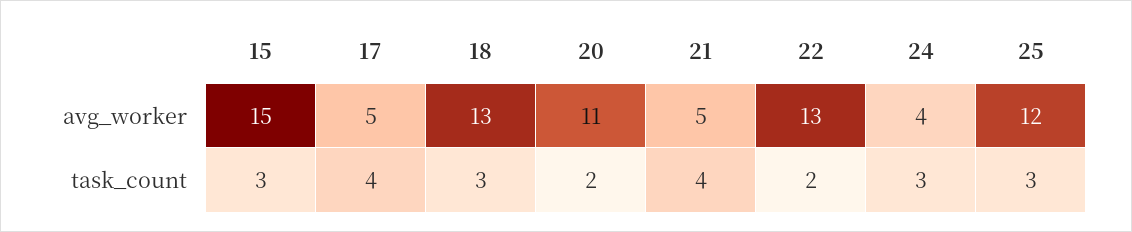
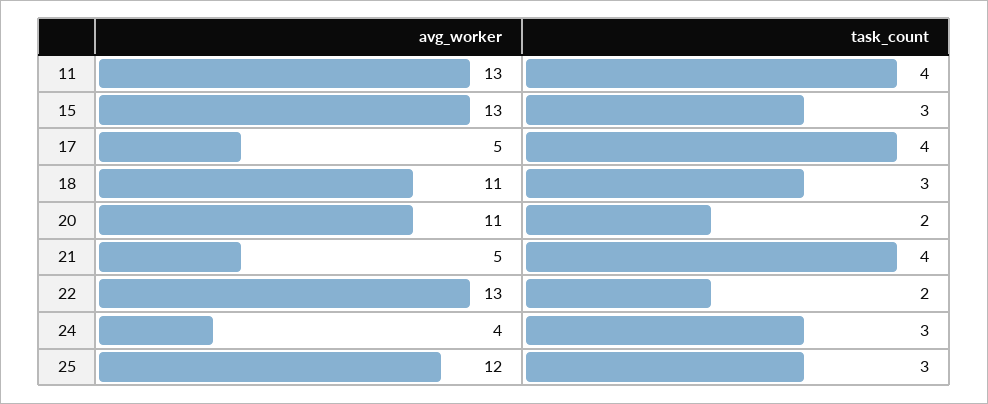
  {
    "15": {
-     "avg_worker": 15,
+     "avg_worker": 13,
      "task_count": 3
    },
    "17": {
      "avg_worker": 5,
      "task_count": 4
    },
    "18": {
-     "avg_worker": 13,
+     "avg_worker": 11,
      "task_count": 3
    },
    "20": {
      "avg_worker": 11,
      "task_count": 2
    },
    "21": {
      "avg_worker": 5,
      "task_count": 4
    },
    "22": {
      "avg_worker": 13,
      "task_count": 2
    },
    "24": {
      "avg_worker": 4,
      "task_count": 3
    },
    "25": {
      "avg_worker": 12,
      "task_count": 3
-   }
+   },
+   "11": {
+     "avg_worker": 13,
+     "task_count": 4
+   }
  }

